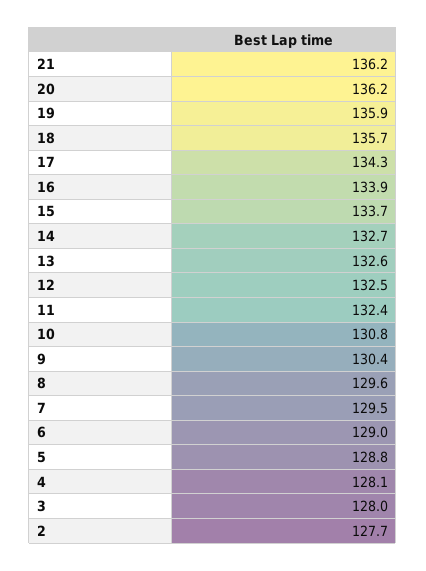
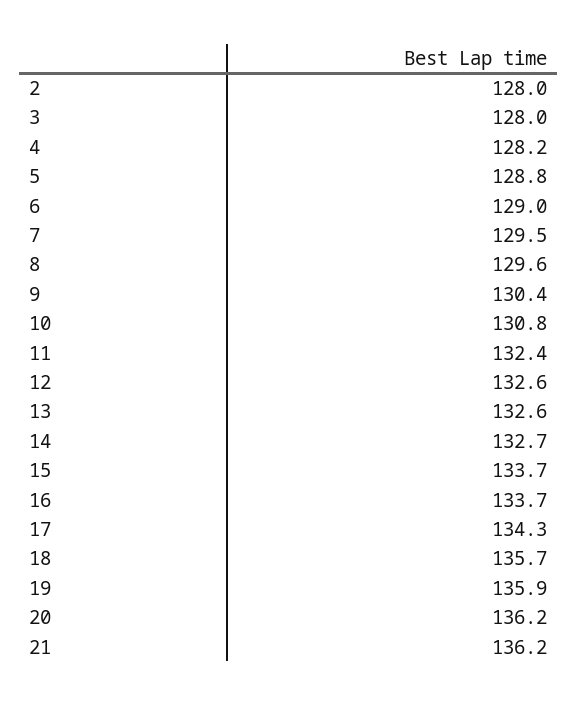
  {
    "21": 136.2,
    "20": 136.2,
    "19": 135.9,
    "18": 135.7,
    "17": 134.3,
-   "16": 133.9,
+   "16": 133.7,
    "15": 133.7,
    "14": 132.7,
    "13": 132.6,
-   "12": 132.5,
+   "12": 132.6,
    "11": 132.4,
    "10": 130.8,
    "9": 130.4,
    "8": 129.6,
    "7": 129.5,
    "6": 129,
    "5": 128.8,
-   "4": 128.1,
+   "4": 128.2,
    "3": 128,
-   "2": 127.7
+   "2": 128
  }

